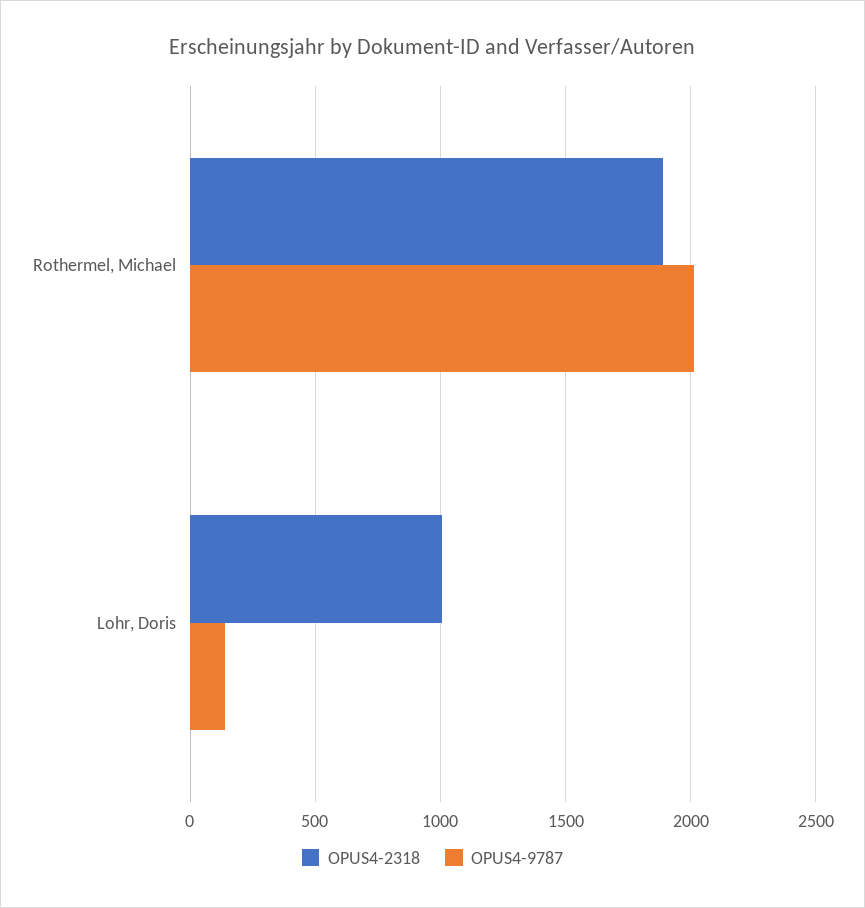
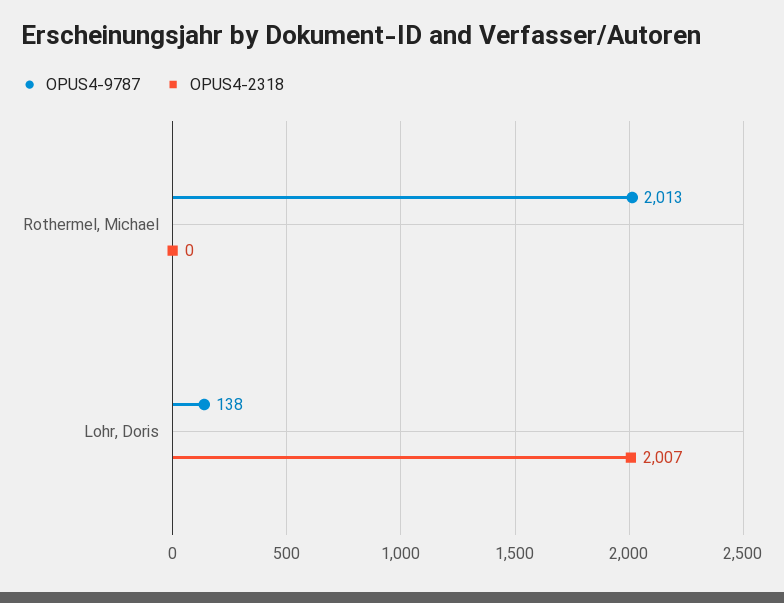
  {
    "OPUS4-2318": {
-     "Rothermel, Michael": 1900,
+     "Rothermel, Michael": 0,
-     "Lohr, Doris": 1000
+     "Lohr, Doris": 2007
    },
    "OPUS4-9787": {
      "Rothermel, Michael": 2013,
      "Lohr, Doris": 138
    }
  }

